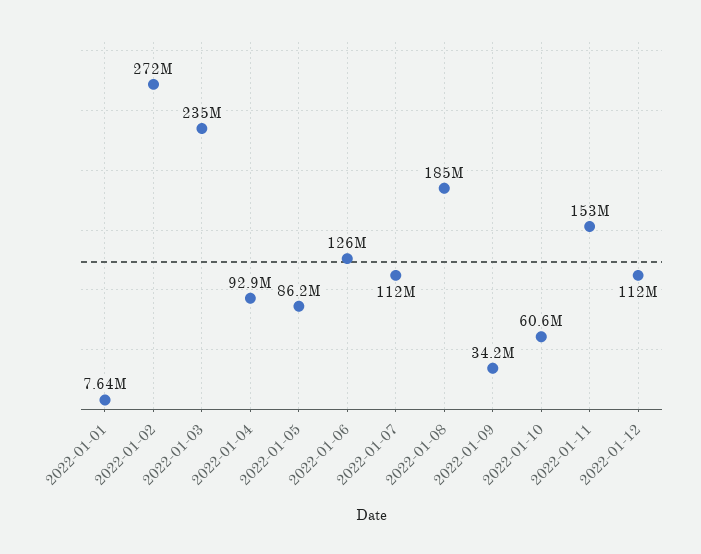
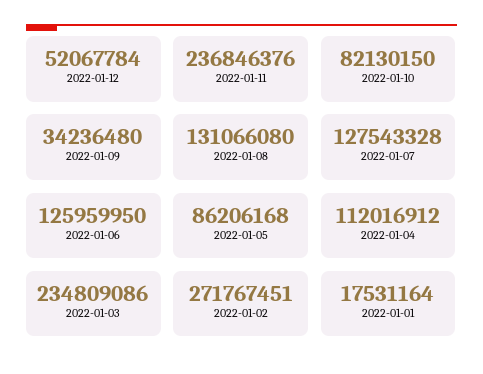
  {
-   "2022-01-01": 7640000,
+   "2022-01-01": 17531164,
    "2022-01-02": 271767451,
    "2022-01-03": 234809086,
-   "2022-01-04": 92900000,
+   "2022-01-04": 112016912,
    "2022-01-05": 86206168,
    "2022-01-06": 125959950,
-   "2022-01-07": 112000000,
+   "2022-01-07": 127543328,
-   "2022-01-08": 185000000,
+   "2022-01-08": 131066080,
    "2022-01-09": 34236480,
-   "2022-01-10": 60600000,
+   "2022-01-10": 82130150,
-   "2022-01-11": 153000000,
+   "2022-01-11": 236846376,
-   "2022-01-12": 112000000
+   "2022-01-12": 52067784
  }

